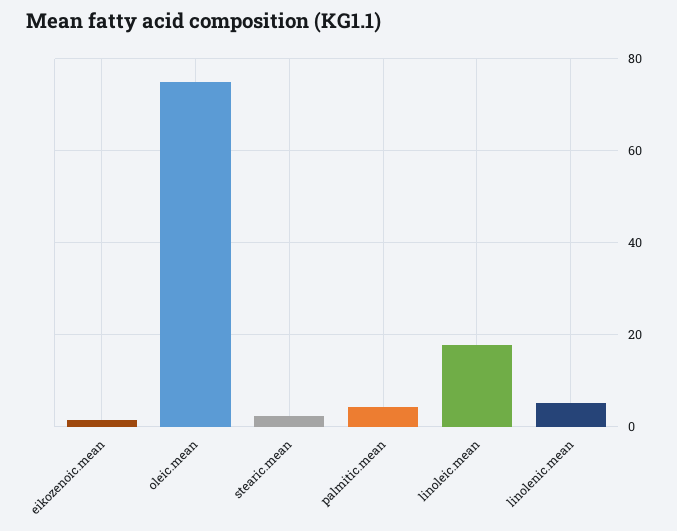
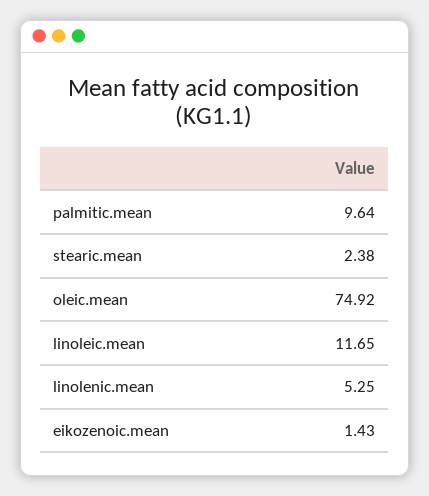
  {
    "eikozenoic.mean": 1.43,
    "oleic.mean": 74.92,
    "stearic.mean": 2.38,
-   "palmitic.mean": 4,
+   "palmitic.mean": 9.64,
-   "linoleic.mean": 18,
+   "linoleic.mean": 11.65,
    "linolenic.mean": 5.25
  }

